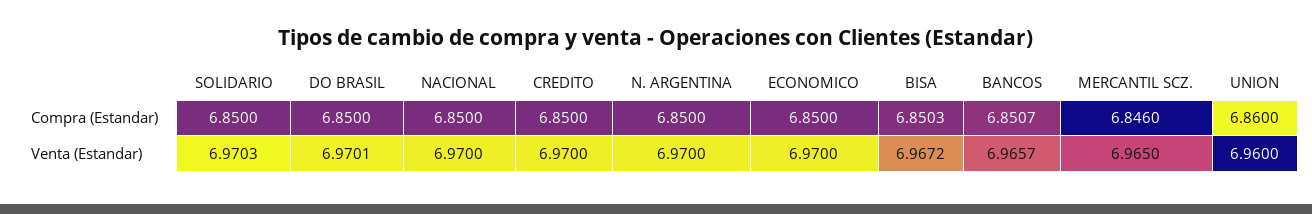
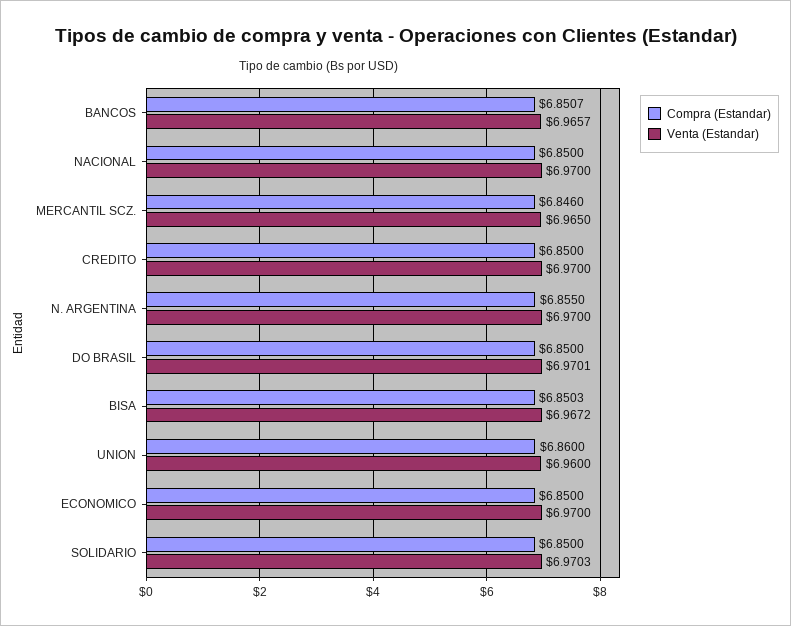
  {
    "Compra (Estandar)": {
      "SOLIDARIO": 6.85,
      "DO BRASIL": 6.85,
      "NACIONAL": 6.85,
      "CREDITO": 6.85,
-     "N. ARGENTINA": 6.85,
+     "N. ARGENTINA": 6.855,
      "ECONOMICO": 6.85,
      "BISA": 6.8503,
      "BANCOS": 6.8507,
      "MERCANTIL SCZ.": 6.846,
      "UNION": 6.86
    },
    "Venta (Estandar)": {
      "SOLIDARIO": 6.9703,
      "DO BRASIL": 6.9701,
      "NACIONAL": 6.97,
      "CREDITO": 6.97,
      "N. ARGENTINA": 6.97,
      "ECONOMICO": 6.97,
      "BISA": 6.9672,
      "BANCOS": 6.9657,
      "MERCANTIL SCZ.": 6.965,
      "UNION": 6.96
    }
  }

